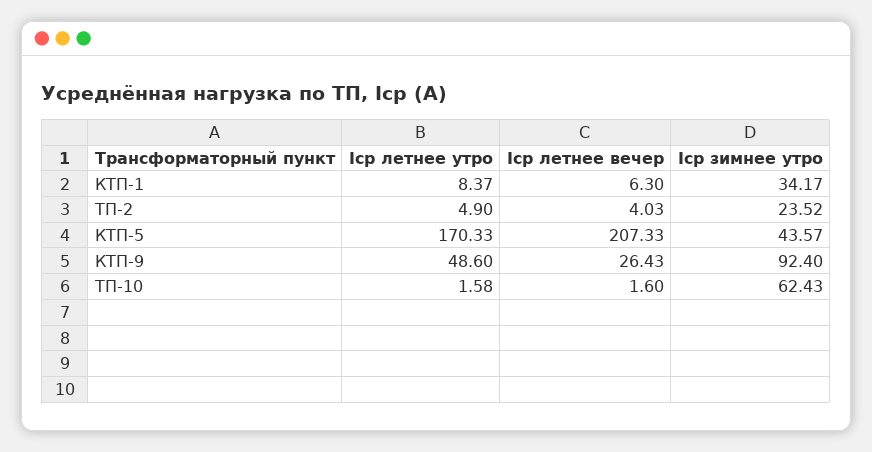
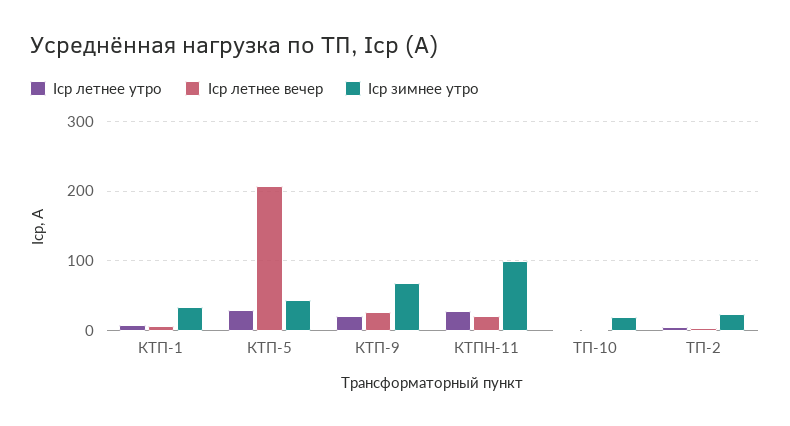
  {
    "Iср летнее утро": {
      "КТП-1": 8.37,
      "ТП-2": 4.9,
-     "КТП-5": 170.33,
+     "КТП-5": 30,
-     "КТП-9": 48.6,
+     "КТП-9": 20,
-     "ТП-10": 1.58
+     "ТП-10": 1.58,
+     "КТПН-11": 30
    },
    "Iср летнее вечер": {
      "КТП-1": 6.3,
      "ТП-2": 4.03,
      "КТП-5": 207.33,
      "КТП-9": 26.43,
-     "ТП-10": 1.6
+     "ТП-10": 1.6,
+     "КТПН-11": 20
    },
    "Iср зимнее утро": {
      "КТП-1": 34.17,
      "ТП-2": 23.52,
      "КТП-5": 43.57,
-     "КТП-9": 92.4,
+     "КТП-9": 70,
-     "ТП-10": 62.43
+     "ТП-10": 20,
+     "КТПН-11": 100
    }
  }

